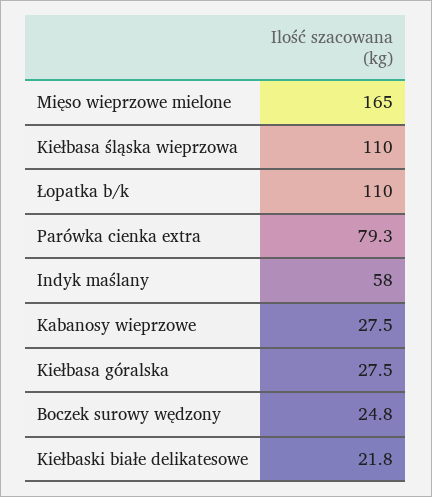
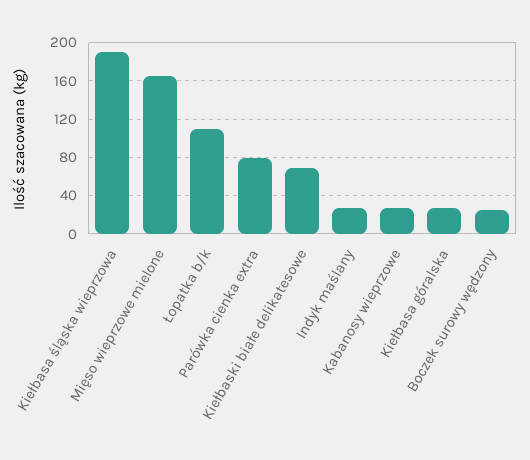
  {
    "Mięso wieprzowe mielone": 165,
-   "Kiełbasa śląska wieprzowa": 110,
+   "Kiełbasa śląska wieprzowa": 190,
    "Łopatka b/k": 110,
    "Parówka cienka extra": 79.3,
-   "Indyk maślany": 58,
+   "Indyk maślany": 30,
    "Kabanosy wieprzowe": 27.5,
    "Kiełbasa góralska": 27.5,
    "Boczek surowy wędzony": 24.8,
-   "Kiełbaski białe delikatesowe": 21.8
+   "Kiełbaski białe delikatesowe": 70
  }

